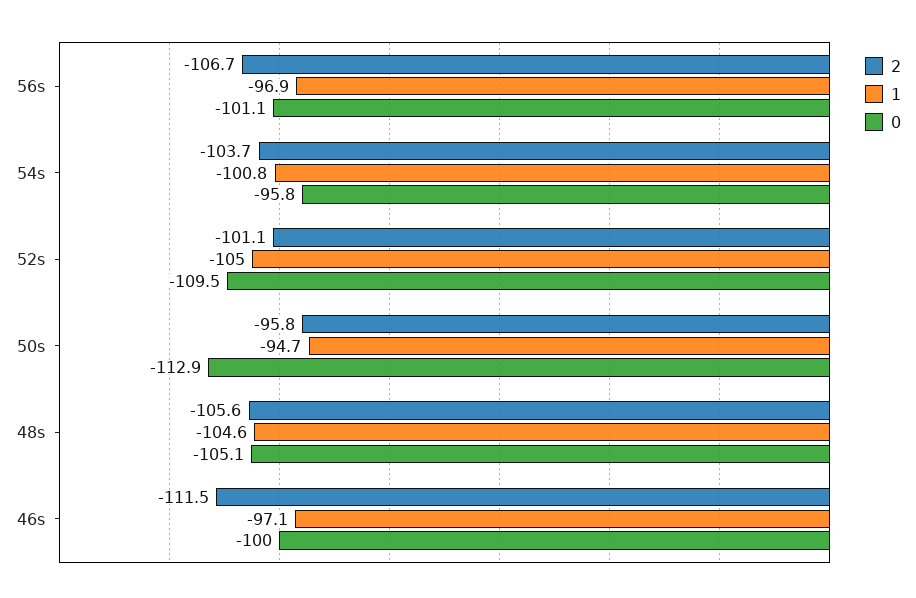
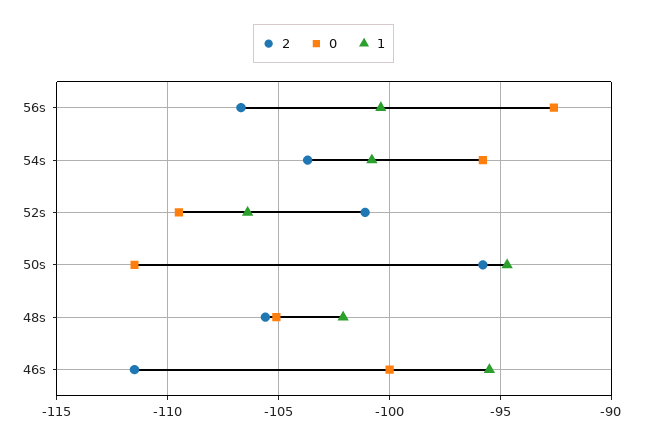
  {
    "2": {
      "56s": -106.7,
      "54s": -103.7,
      "52s": -101.1,
      "50s": -95.8,
      "48s": -105.6,
      "46s": -111.5
    },
    "1": {
-     "56s": -96.9,
+     "56s": -100.5,
      "54s": -100.8,
-     "52s": -105,
+     "52s": -106.5,
      "50s": -94.7,
-     "48s": -104.6,
+     "48s": -102,
-     "46s": -97.1
+     "46s": -95.5
    },
    "0": {
-     "56s": -101.1,
+     "56s": -92.5,
      "54s": -95.8,
      "52s": -109.5,
-     "50s": -112.9,
+     "50s": -111.5,
      "48s": -105.1,
      "46s": -100
    }
  }

